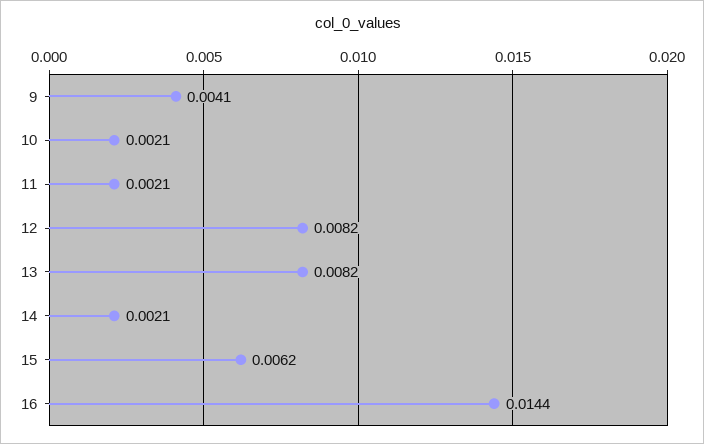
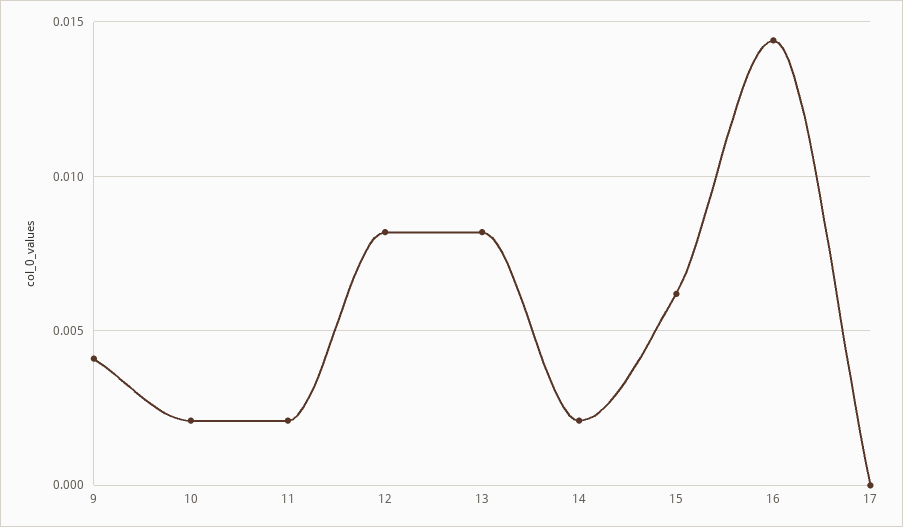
  {
    "9": 0.0041,
    "10": 0.0021,
    "11": 0.0021,
    "12": 0.0082,
    "13": 0.0082,
    "14": 0.0021,
    "15": 0.0062,
-   "16": 0.0144
+   "16": 0.0144,
+   "17": 0
  }

